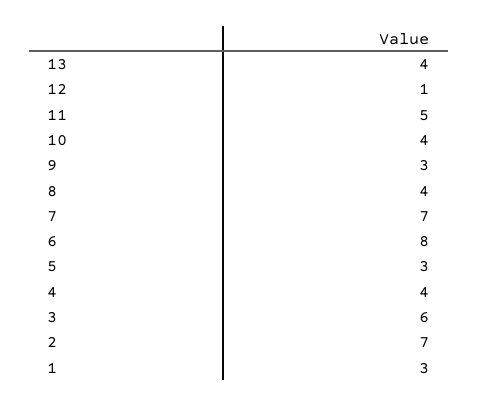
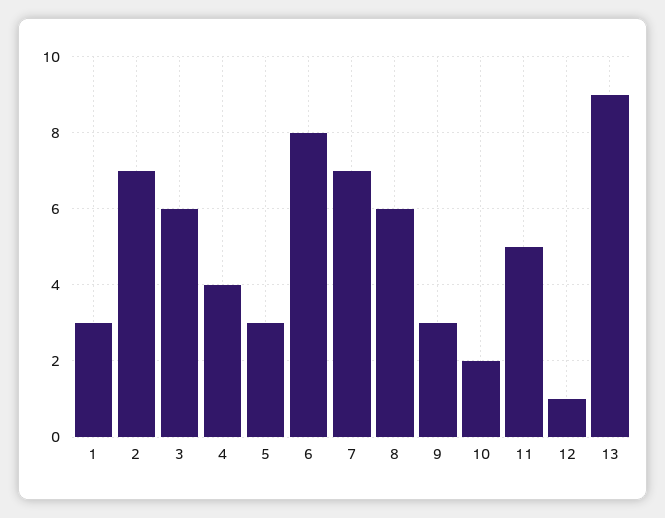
  {
-   "13": 4,
+   "13": 9,
    "12": 1,
    "11": 5,
-   "10": 4,
+   "10": 2,
    "9": 3,
-   "8": 4,
+   "8": 6,
    "7": 7,
    "6": 8,
    "5": 3,
    "4": 4,
    "3": 6,
    "2": 7,
    "1": 3
  }

